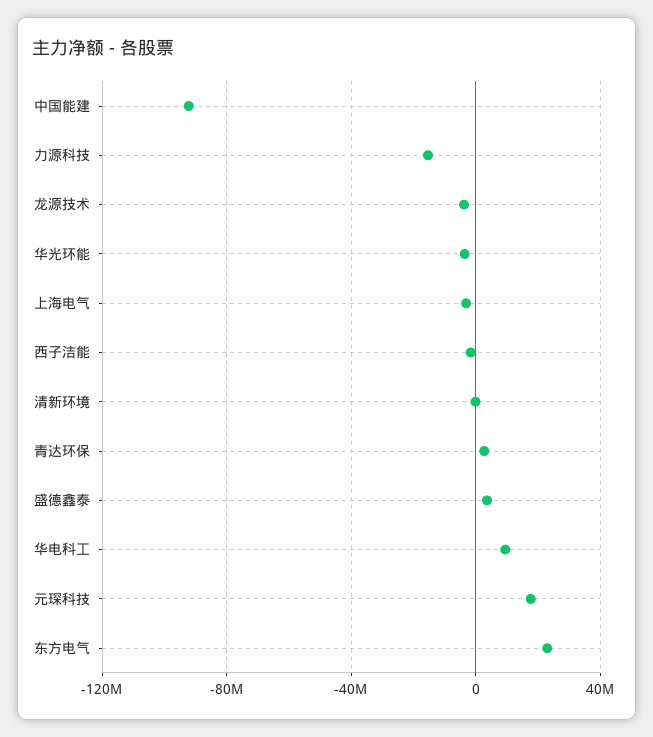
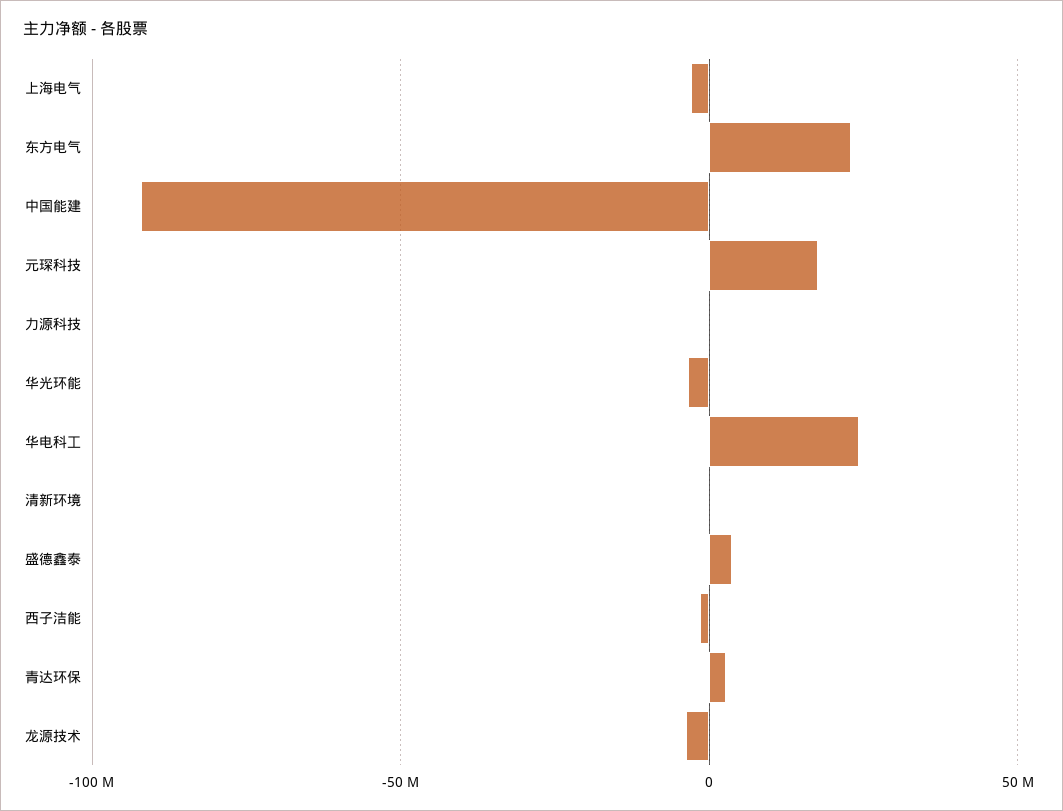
  {
    "中国能建": -90000000,
-   "力源科技": -15000000,
+   "力源科技": 0,
    "龙源技术": -5000000,
    "华光环能": -5000000,
    "上海电气": -5000000,
    "西子洁能": 0,
    "清新环境": 0,
    "青达环保": 5000000,
    "盛德鑫泰": 5000000,
-   "华电科工": 10000000,
+   "华电科工": 25000000,
    "元琛科技": 20000000,
    "东方电气": 25000000
  }

